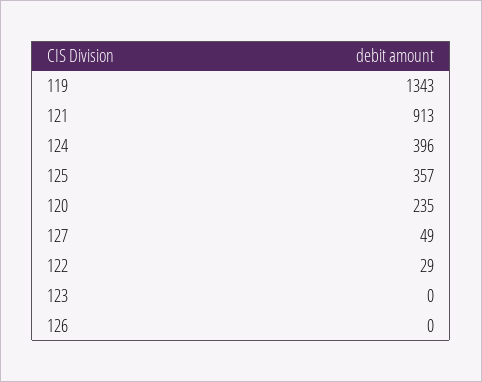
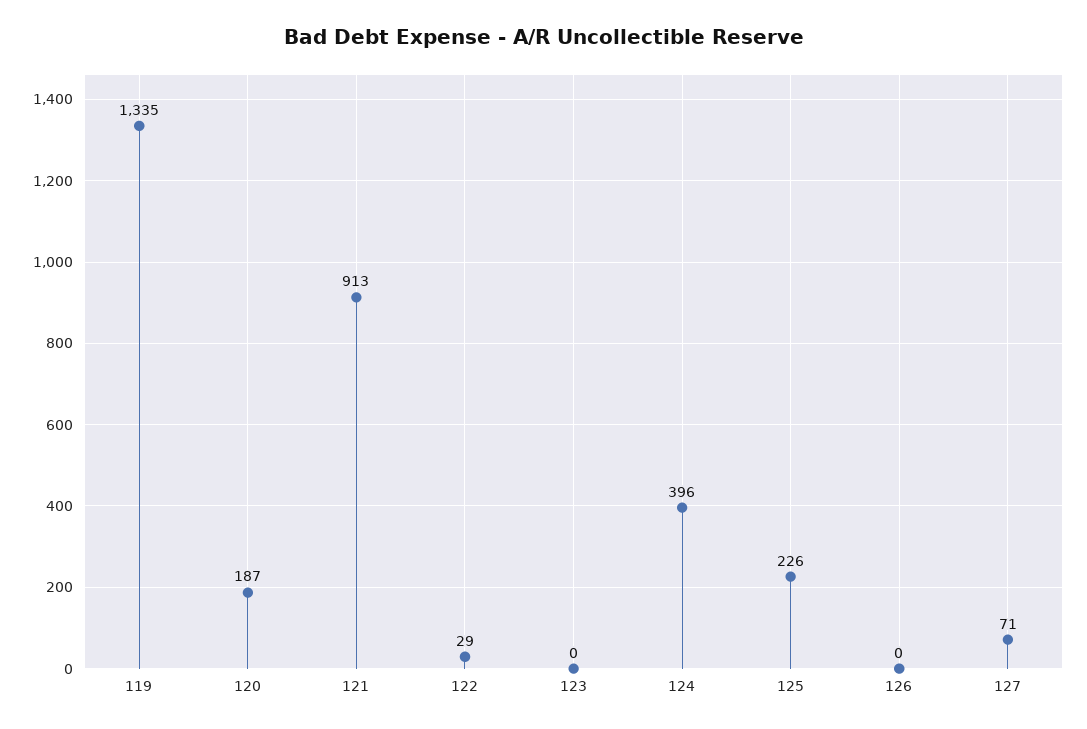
  {
-   "119": 1343,
+   "119": 1335,
    "121": 913,
    "124": 396,
-   "125": 357,
+   "125": 226,
-   "120": 235,
+   "120": 187,
-   "127": 49,
+   "127": 71,
    "122": 29,
    "123": 0,
    "126": 0
  }

